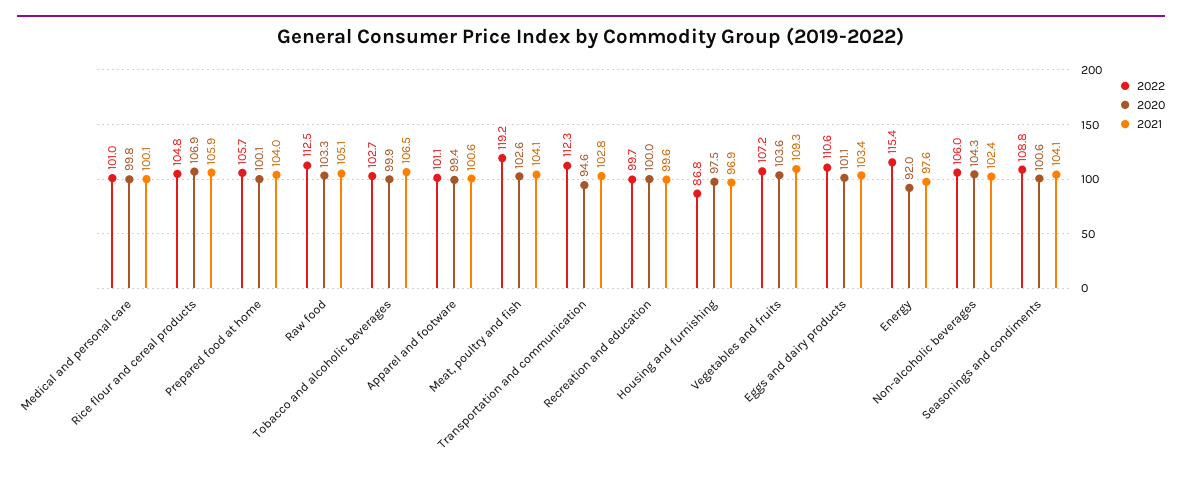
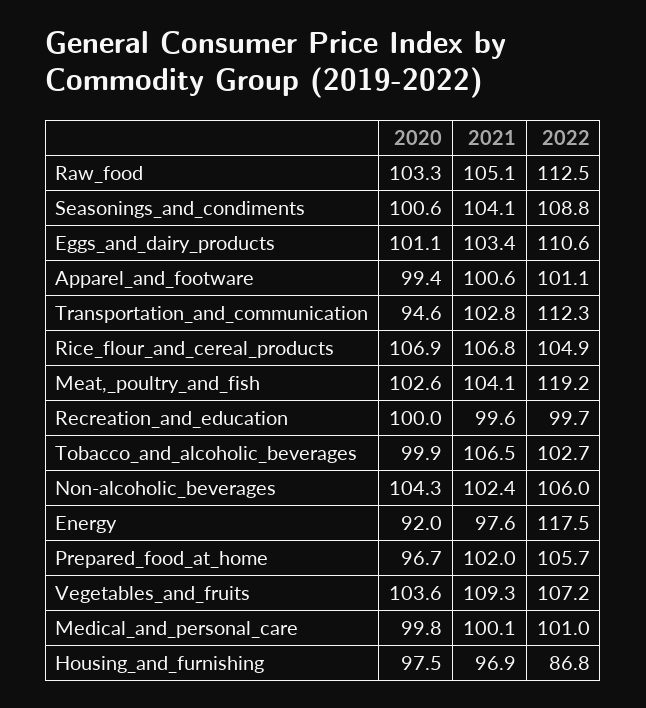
  {
    "2022": {
      "Medical and personal care": 101,
-     "Rice flour and cereal products": 104.8,
+     "Rice flour and cereal products": 104.9,
      "Prepared food at home": 105.7,
      "Raw food": 112.5,
      "Tobacco and alcoholic beverages": 102.7,
      "Apparel and footware": 101.1,
      "Meat, poultry and fish": 119.2,
      "Transportation and communication": 112.3,
      "Recreation and education": 99.7,
      "Housing and furnishing": 86.8,
      "Vegetables and fruits": 107.2,
      "Eggs and dairy products": 110.6,
-     "Energy": 115.4,
+     "Energy": 117.5,
      "Non-alcoholic beverages": 106,
      "Seasonings and condiments": 108.8
    },
    "2020": {
      "Medical and personal care": 99.8,
      "Rice flour and cereal products": 106.9,
-     "Prepared food at home": 100.1,
+     "Prepared food at home": 96.7,
      "Raw food": 103.3,
      "Tobacco and alcoholic beverages": 99.9,
      "Apparel and footware": 99.4,
      "Meat, poultry and fish": 102.6,
      "Transportation and communication": 94.6,
      "Recreation and education": 100,
      "Housing and furnishing": 97.5,
      "Vegetables and fruits": 103.6,
      "Eggs and dairy products": 101.1,
      "Energy": 92,
      "Non-alcoholic beverages": 104.3,
      "Seasonings and condiments": 100.6
    },
    "2021": {
      "Medical and personal care": 100.1,
-     "Rice flour and cereal products": 105.9,
+     "Rice flour and cereal products": 106.8,
-     "Prepared food at home": 104,
+     "Prepared food at home": 102,
      "Raw food": 105.1,
      "Tobacco and alcoholic beverages": 106.5,
      "Apparel and footware": 100.6,
      "Meat, poultry and fish": 104.1,
      "Transportation and communication": 102.8,
      "Recreation and education": 99.6,
      "Housing and furnishing": 96.9,
      "Vegetables and fruits": 109.3,
      "Eggs and dairy products": 103.4,
      "Energy": 97.6,
      "Non-alcoholic beverages": 102.4,
      "Seasonings and condiments": 104.1
    }
  }

